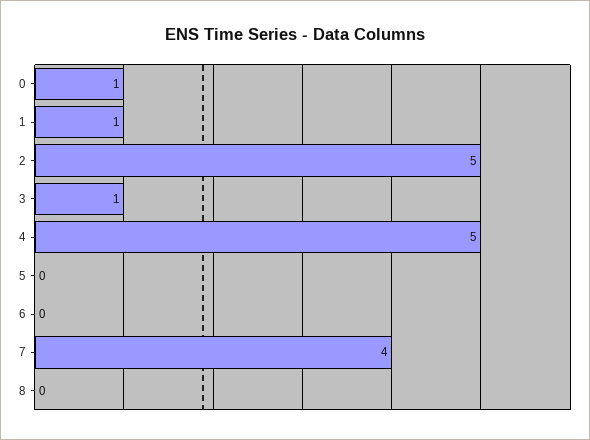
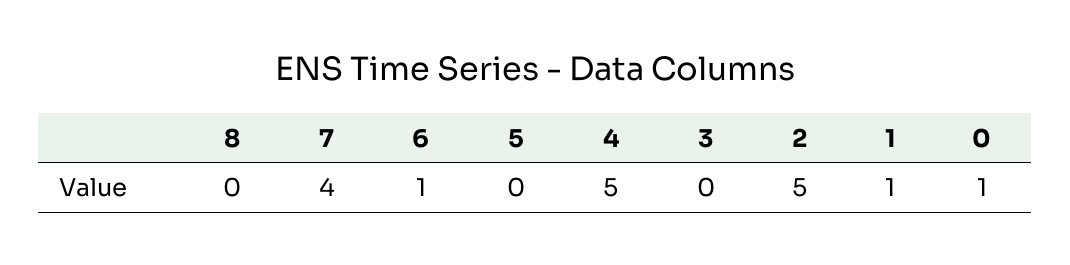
  {
    "0": 1,
    "1": 1,
    "2": 5,
-   "3": 1,
+   "3": 0,
    "4": 5,
    "5": 0,
-   "6": 0,
+   "6": 1,
    "7": 4,
    "8": 0
  }

